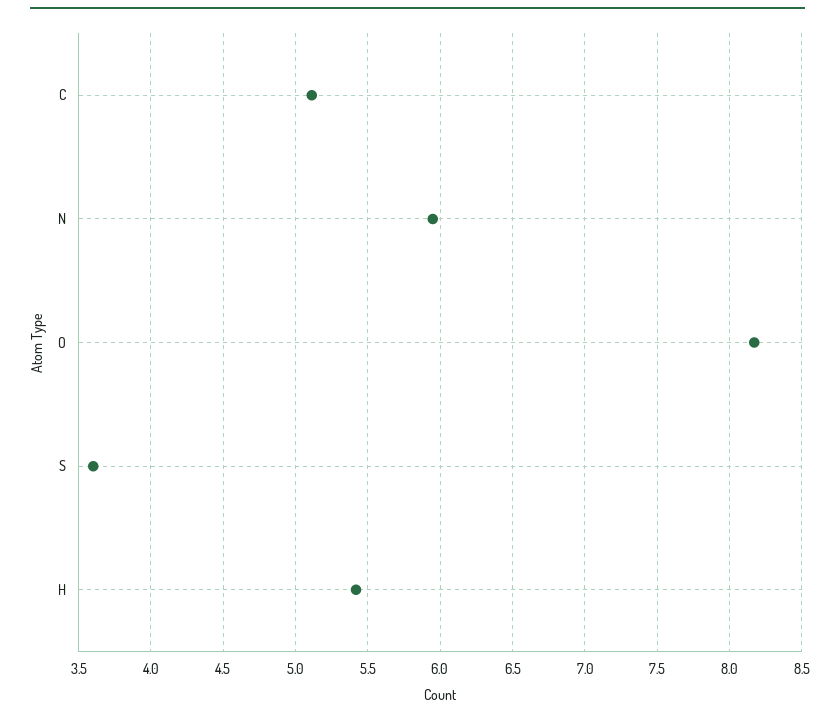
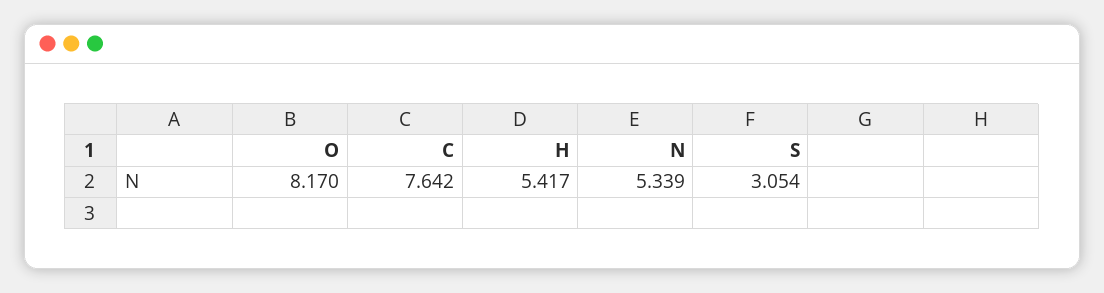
  {
-   "C": 5.1,
+   "C": 7.642,
-   "N": 5.95,
+   "N": 5.339,
    "O": 8.17,
-   "S": 3.6,
+   "S": 3.054,
    "H": 5.417
  }

